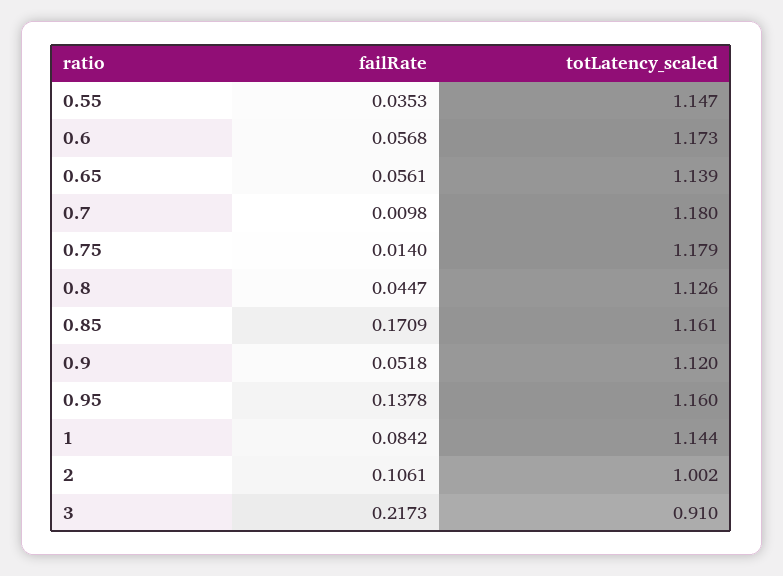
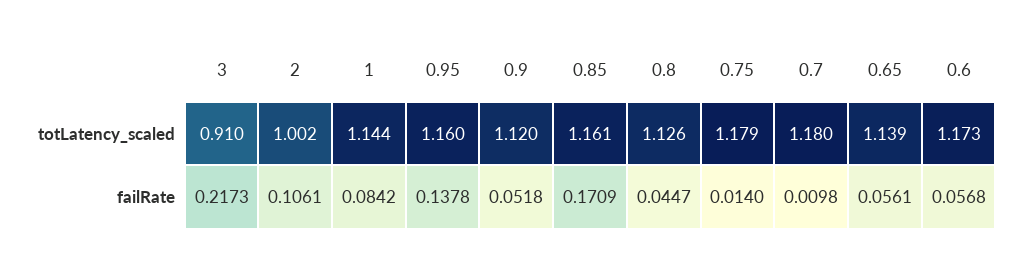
  {
    "failRate": {
-     "0.55": 0.0353,
      "0.6": 0.0568,
      "0.65": 0.0561,
      "0.7": 0.0098,
      "0.75": 0.014,
      "0.8": 0.0447,
      "0.85": 0.1709,
      "0.9": 0.0518,
      "0.95": 0.1378,
      "1": 0.0842,
      "2": 0.1061,
      "3": 0.2173
    },
    "totLatency_scaled": {
-     "0.55": 1.147,
      "0.6": 1.173,
      "0.65": 1.139,
      "0.7": 1.18,
      "0.75": 1.179,
      "0.8": 1.126,
      "0.85": 1.161,
      "0.9": 1.12,
      "0.95": 1.16,
      "1": 1.144,
      "2": 1.002,
      "3": 0.91
    }
  }

